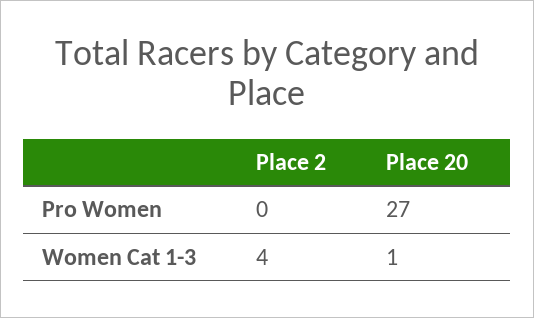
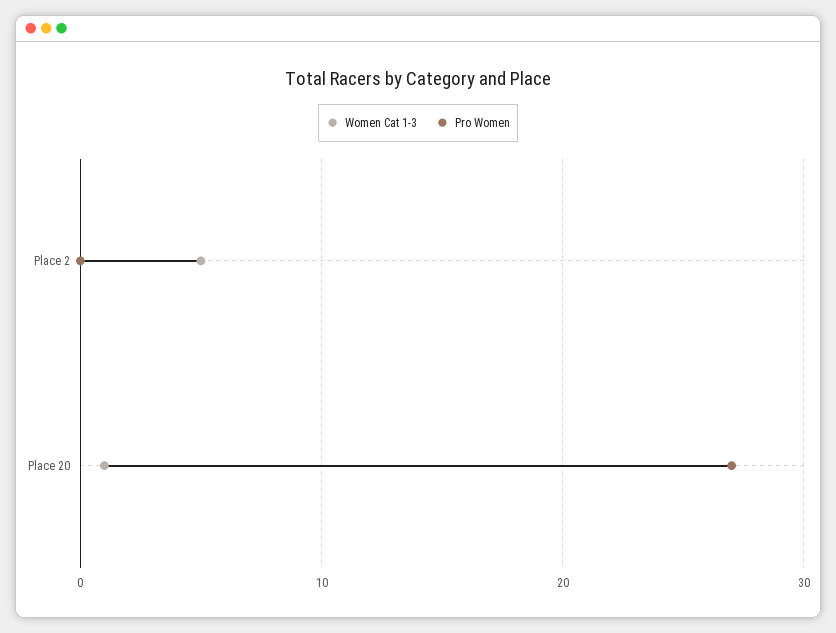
  {
    "Pro Women": {
      "Place 2": 0,
      "Place 20": 27
    },
    "Women Cat 1-3": {
-     "Place 2": 4,
+     "Place 2": 5,
      "Place 20": 1
    }
  }

